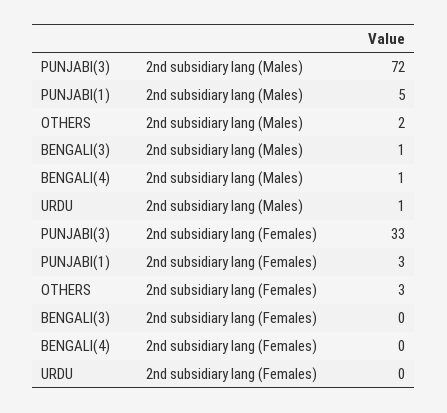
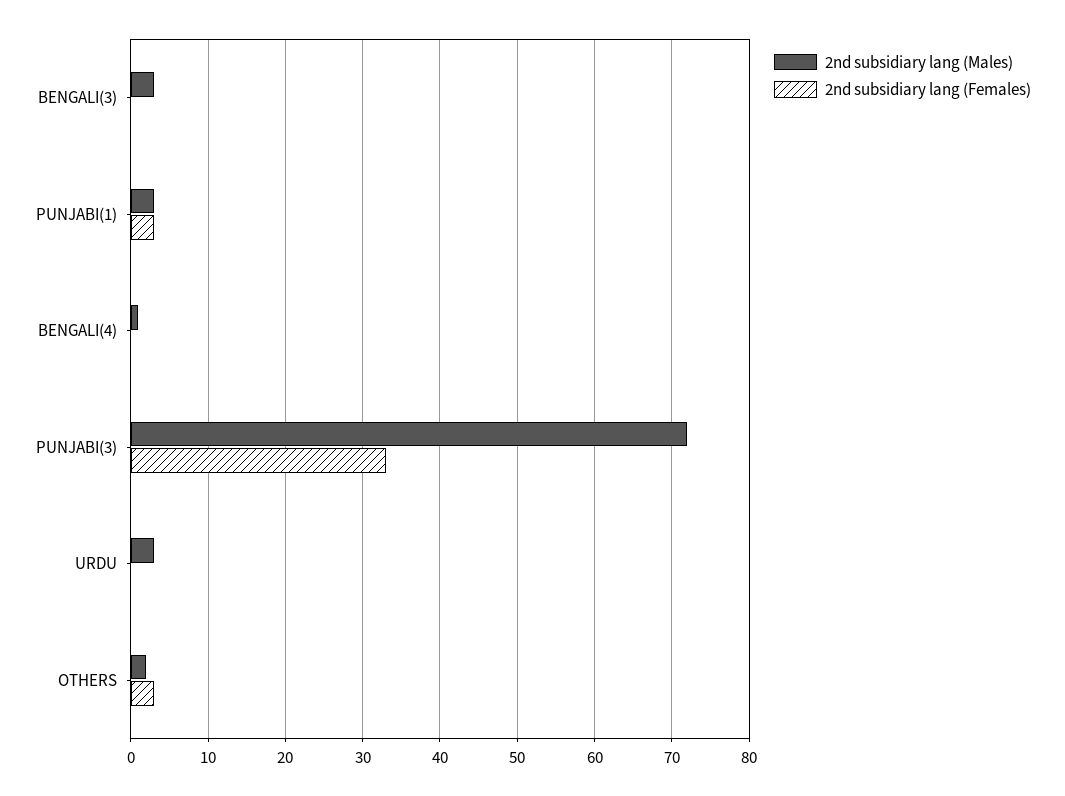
  {
    "2nd subsidiary lang (Males)": {
      "PUNJABI(3)": 72,
-     "PUNJABI(1)": 5,
+     "PUNJABI(1)": 3,
      "OTHERS": 2,
-     "BENGALI(3)": 1,
+     "BENGALI(3)": 3,
      "BENGALI(4)": 1,
-     "URDU": 1
+     "URDU": 3
    },
    "2nd subsidiary lang (Females)": {
      "PUNJABI(3)": 33,
      "PUNJABI(1)": 3,
      "OTHERS": 3,
      "BENGALI(3)": 0,
      "BENGALI(4)": 0,
      "URDU": 0
    }
  }

